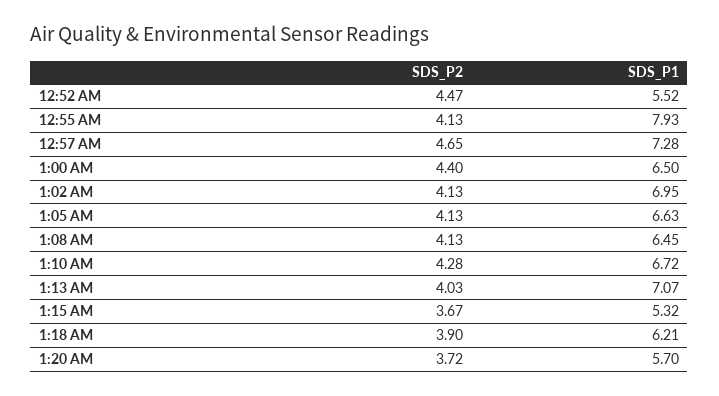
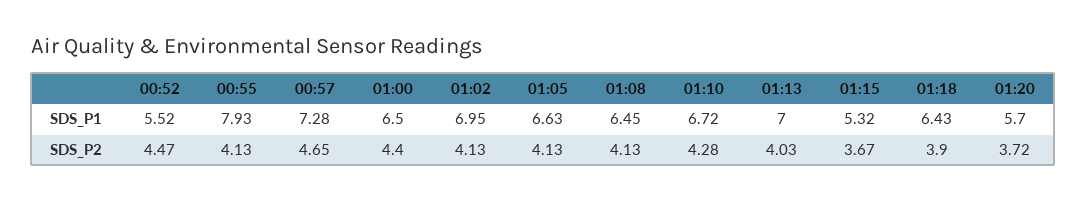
  {
    "SDS_P2": {
      "12:52 AM": 4.47,
      "12:55 AM": 4.13,
      "12:57 AM": 4.65,
      "1:00 AM": 4.4,
      "1:02 AM": 4.13,
      "1:05 AM": 4.13,
      "1:08 AM": 4.13,
      "1:10 AM": 4.28,
      "1:13 AM": 4.03,
      "1:15 AM": 3.67,
      "1:18 AM": 3.9,
      "1:20 AM": 3.72
    },
    "SDS_P1": {
      "12:52 AM": 5.52,
      "12:55 AM": 7.93,
      "12:57 AM": 7.28,
      "1:00 AM": 6.5,
      "1:02 AM": 6.95,
      "1:05 AM": 6.63,
      "1:08 AM": 6.45,
      "1:10 AM": 6.72,
-     "1:13 AM": 7.07,
+     "1:13 AM": 7,
      "1:15 AM": 5.32,
-     "1:18 AM": 6.21,
+     "1:18 AM": 6.43,
      "1:20 AM": 5.7
    }
  }

